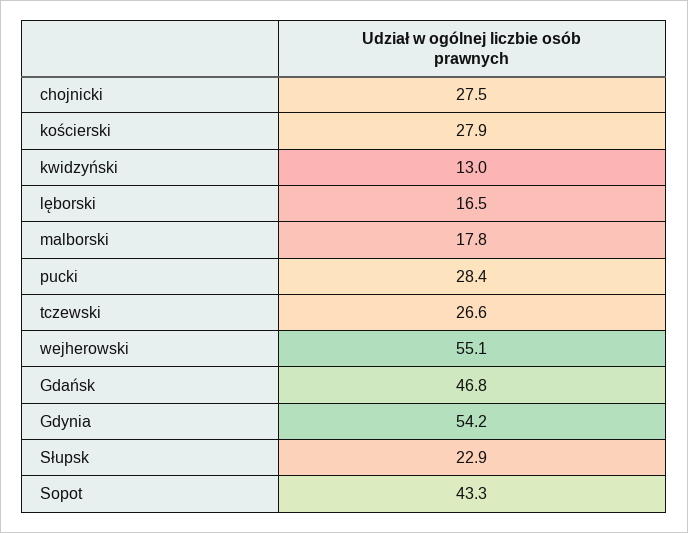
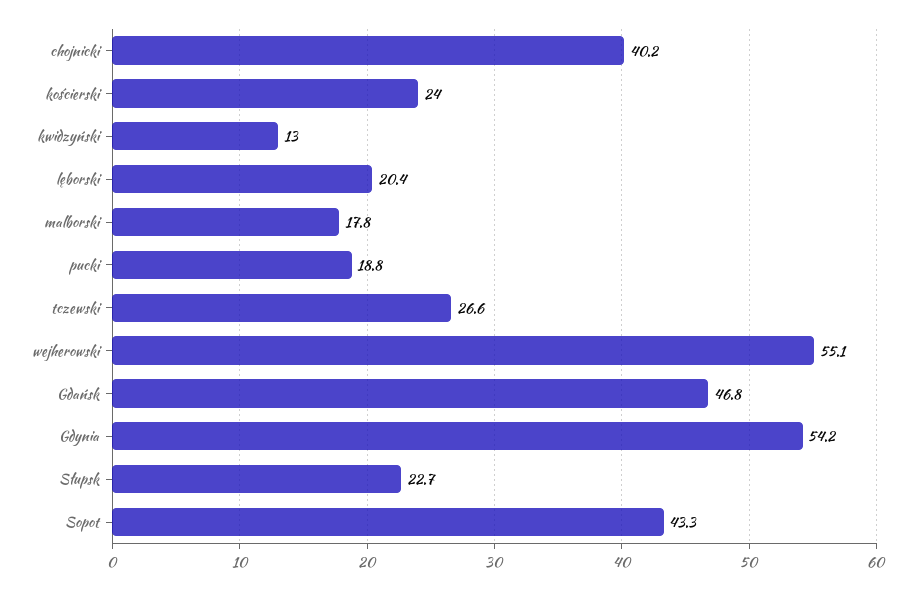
  {
-   "chojnicki": 27.5,
+   "chojnicki": 40.2,
-   "kościerski": 27.9,
+   "kościerski": 24,
    "kwidzyński": 13,
-   "lęborski": 16.5,
+   "lęborski": 20.4,
    "malborski": 17.8,
-   "pucki": 28.4,
+   "pucki": 18.8,
    "tczewski": 26.6,
    "wejherowski": 55.1,
    "Gdańsk": 46.8,
    "Gdynia": 54.2,
-   "Słupsk": 22.9,
+   "Słupsk": 22.7,
    "Sopot": 43.3
  }

